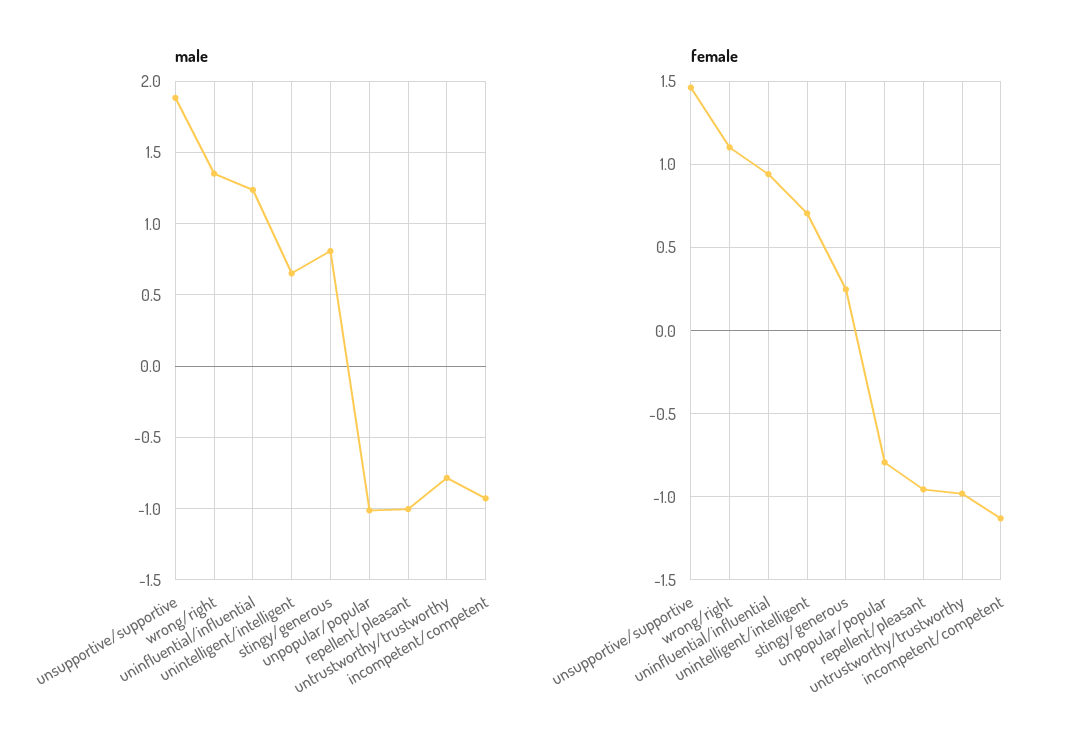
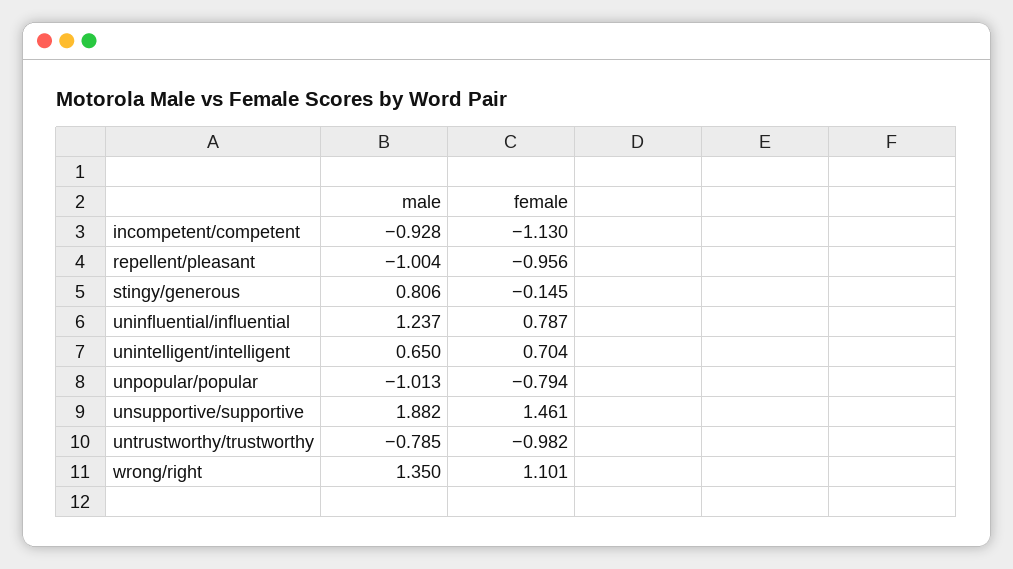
  {
    "male": {
      "unsupportive/supportive": 1.882,
      "wrong/right": 1.35,
      "uninfluential/influential": 1.237,
      "unintelligent/intelligent": 0.65,
      "stingy/generous": 0.806,
      "unpopular/popular": -1.013,
      "repellent/pleasant": -1.004,
      "untrustworthy/trustworthy": -0.785,
      "incompetent/competent": -0.928
    },
    "female": {
      "unsupportive/supportive": 1.461,
      "wrong/right": 1.101,
-     "uninfluential/influential": 0.95,
+     "uninfluential/influential": 0.787,
      "unintelligent/intelligent": 0.704,
-     "stingy/generous": 0.25,
+     "stingy/generous": -0.145,
      "unpopular/popular": -0.794,
      "repellent/pleasant": -0.956,
      "untrustworthy/trustworthy": -0.982,
      "incompetent/competent": -1.13
    }
  }

